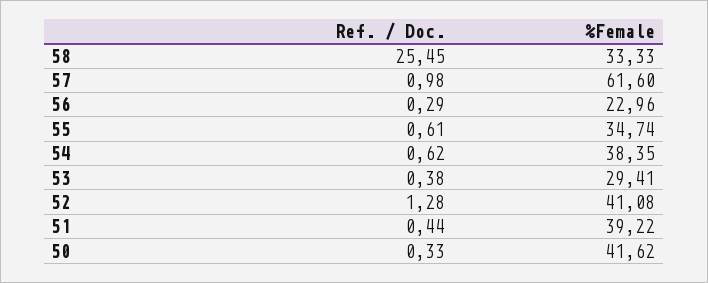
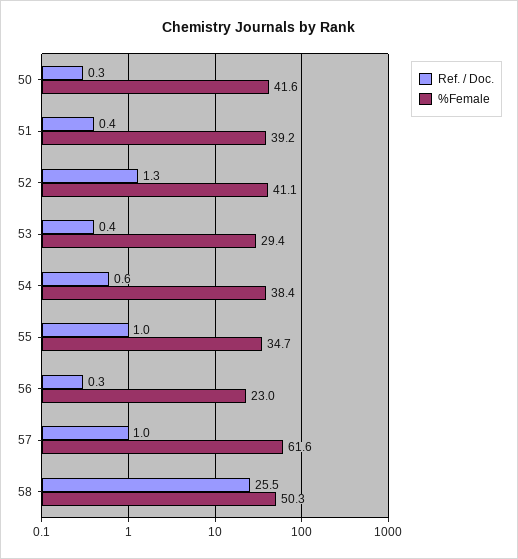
  {
    "Ref. / Doc.": {
      "58": 25.45,
      "57": 0.98,
      "56": 0.29,
-     "55": 0.61,
+     "55": 1,
      "54": 0.62,
      "53": 0.38,
      "52": 1.28,
      "51": 0.44,
      "50": 0.33
    },
    "%Female": {
-     "58": 33.33,
+     "58": 50.3,
      "57": 61.6,
      "56": 22.96,
      "55": 34.74,
      "54": 38.35,
      "53": 29.41,
      "52": 41.08,
      "51": 39.22,
      "50": 41.62
    }
  }

